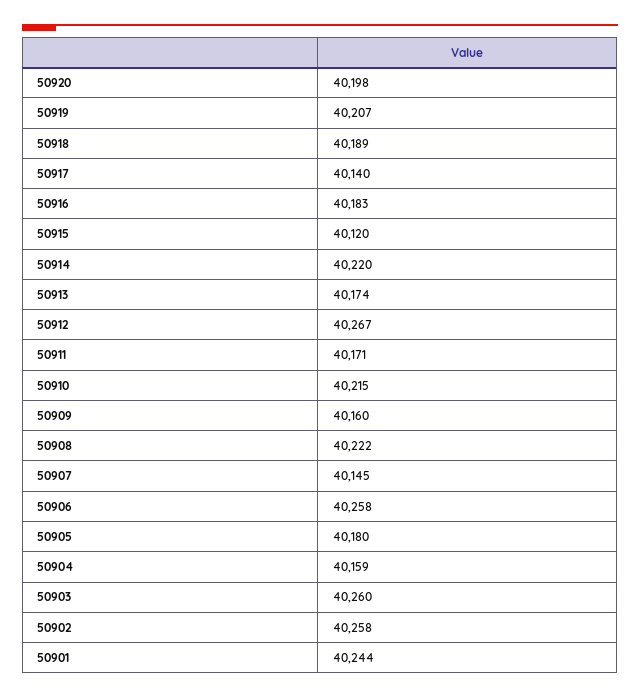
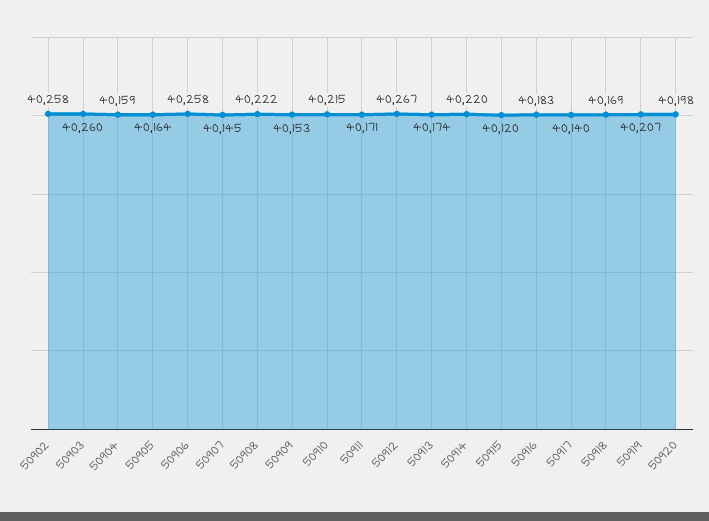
  {
    "50920": 40198,
    "50919": 40207,
-   "50918": 40189,
+   "50918": 40169,
    "50917": 40140,
    "50916": 40183,
    "50915": 40120,
    "50914": 40220,
    "50913": 40174,
    "50912": 40267,
    "50911": 40171,
    "50910": 40215,
-   "50909": 40160,
+   "50909": 40153,
    "50908": 40222,
    "50907": 40145,
    "50906": 40258,
-   "50905": 40180,
+   "50905": 40164,
    "50904": 40159,
    "50903": 40260,
-   "50902": 40258,
+   "50902": 40258
-   "50901": 40244
  }

